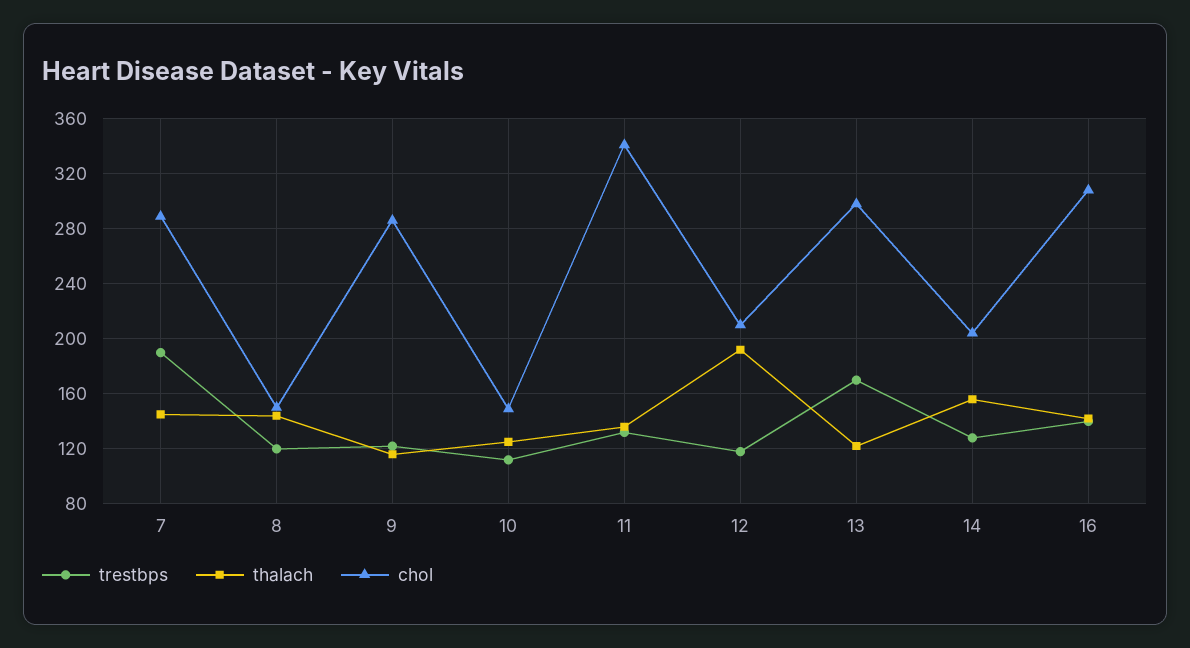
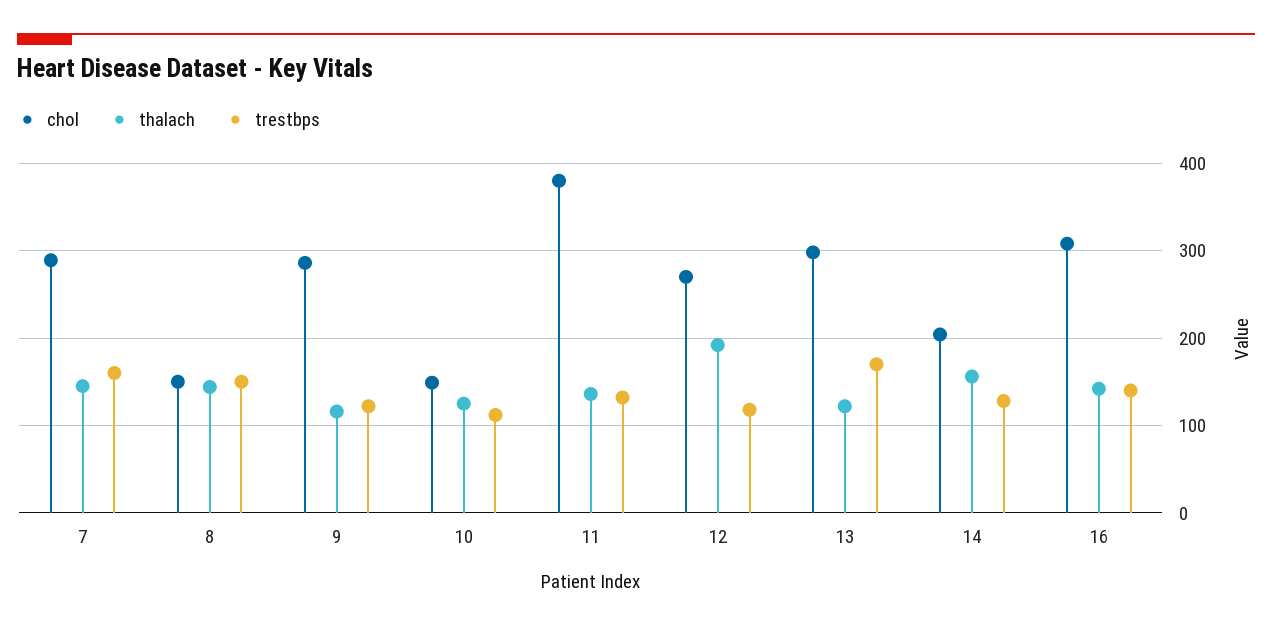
  {
    "trestbps": {
-     "7": 190,
+     "7": 160,
-     "8": 120,
+     "8": 150,
      "9": 120,
      "10": 110,
      "11": 130,
      "12": 120,
      "13": 170,
      "14": 130,
      "16": 140
    },
    "thalach": {
      "7": 145,
      "8": 145,
      "9": 115,
      "10": 125,
      "11": 135,
      "12": 190,
      "13": 120,
      "14": 155,
      "16": 140
    },
    "chol": {
      "7": 290,
      "8": 150,
      "9": 285,
      "10": 150,
-     "11": 340,
+     "11": 380,
-     "12": 210,
+     "12": 270,
      "13": 300,
      "14": 205,
      "16": 310
    }
  }

